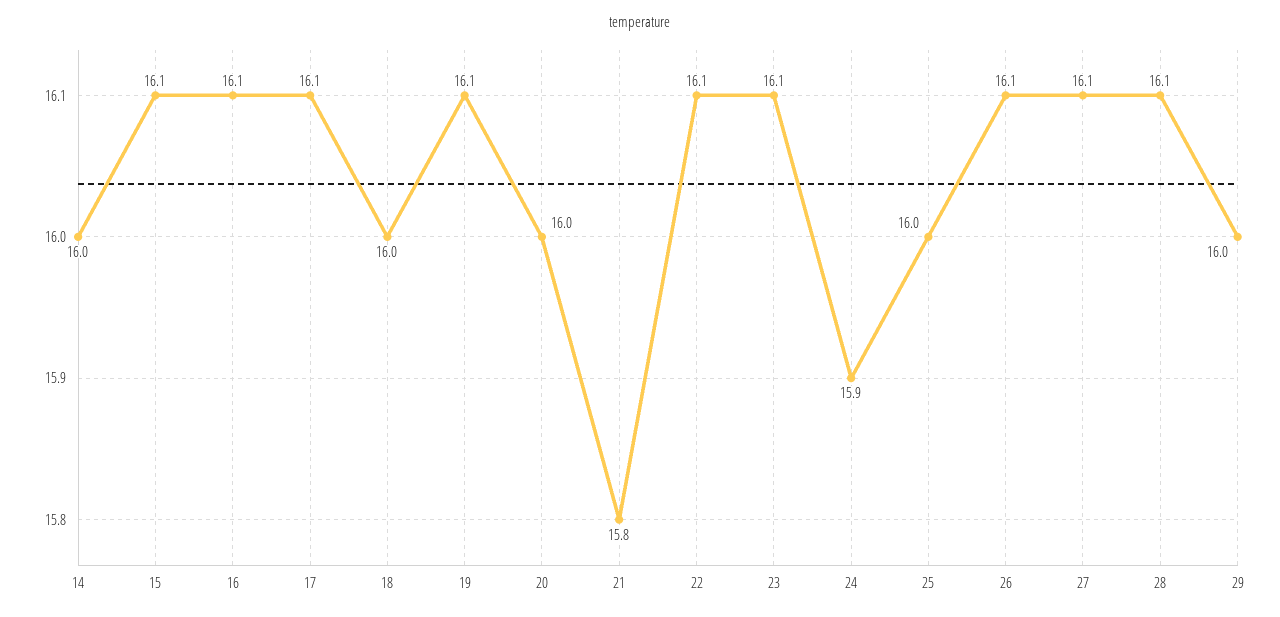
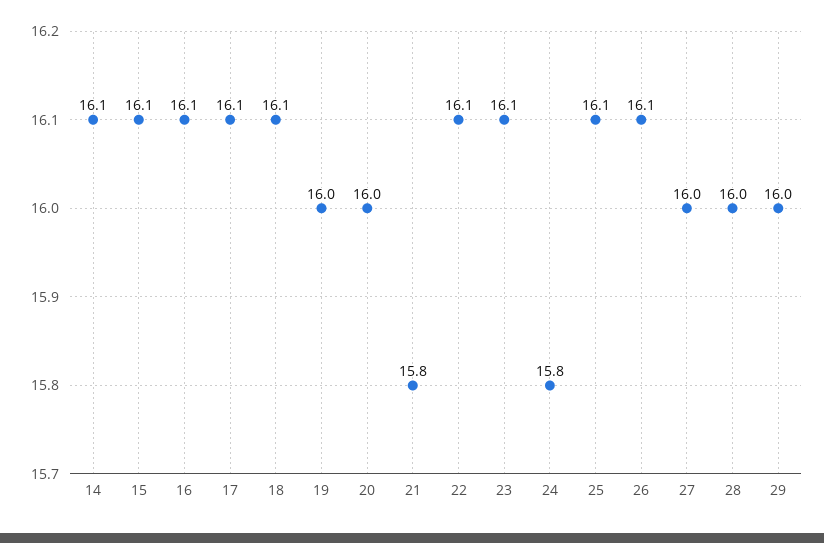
  {
-   "14": 16,
+   "14": 16.1,
    "15": 16.1,
    "16": 16.1,
    "17": 16.1,
-   "18": 16,
+   "18": 16.1,
-   "19": 16.1,
+   "19": 16,
    "20": 16,
    "21": 15.8,
    "22": 16.1,
    "23": 16.1,
-   "24": 15.9,
+   "24": 15.8,
-   "25": 16,
+   "25": 16.1,
    "26": 16.1,
-   "27": 16.1,
+   "27": 16,
-   "28": 16.1,
+   "28": 16,
    "29": 16
  }

